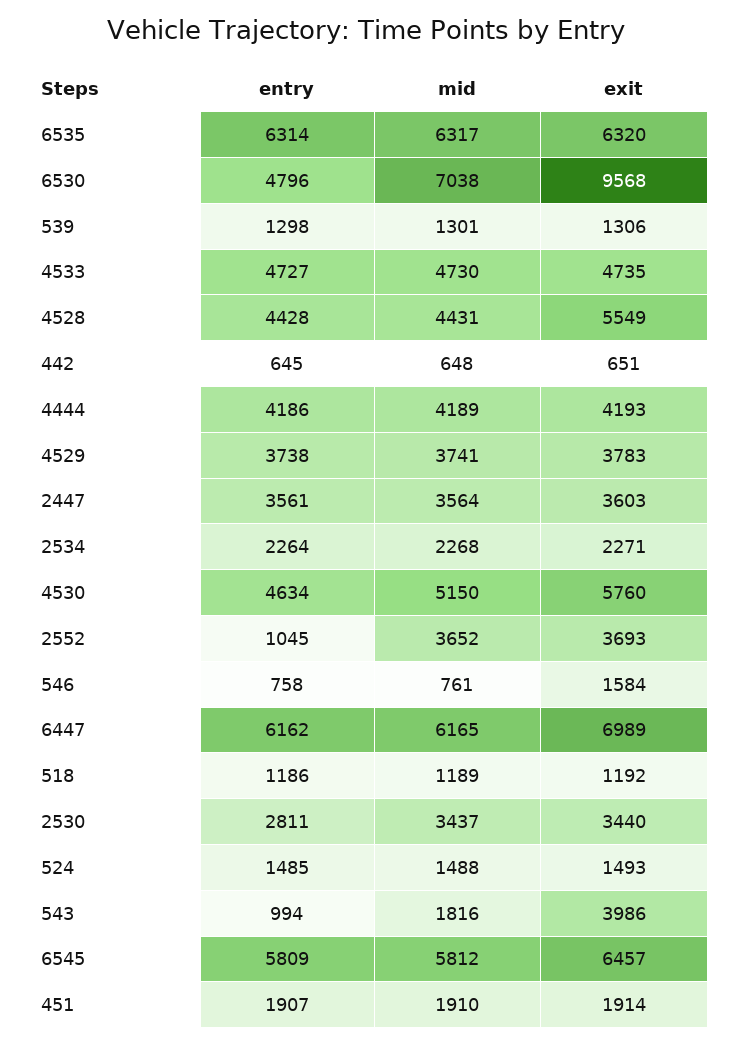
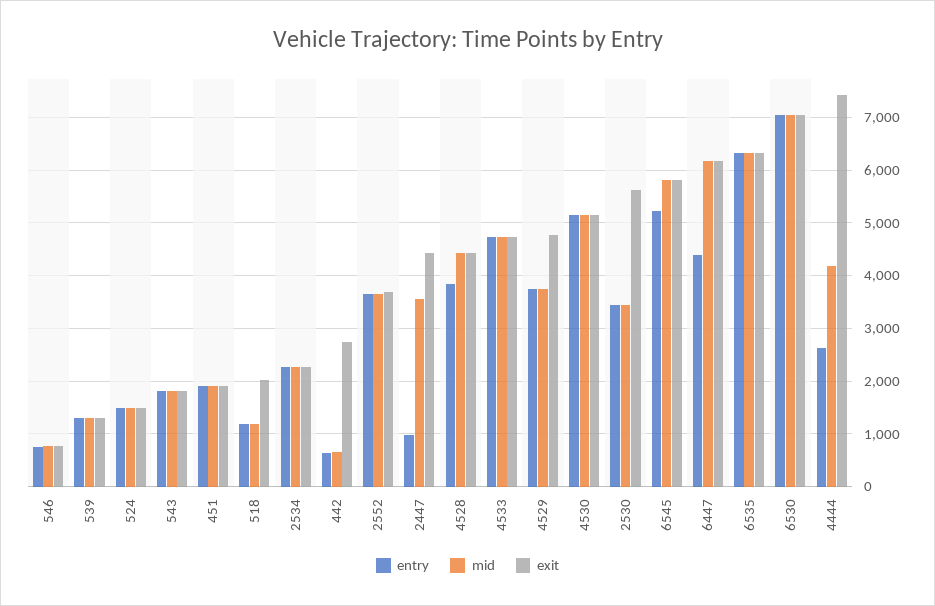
  {
    "entry": {
      "6535": 6314,
-     "6530": 4796,
+     "6530": 7000,
      "539": 1298,
      "4533": 4727,
-     "4528": 4428,
+     "4528": 3800,
      "442": 645,
-     "4444": 4186,
+     "4444": 2600,
      "4529": 3738,
-     "2447": 3561,
+     "2447": 1000,
      "2534": 2264,
-     "4530": 4634,
+     "4530": 5200,
-     "2552": 1045,
+     "2552": 3600,
      "546": 758,
-     "6447": 6162,
+     "6447": 4400,
      "518": 1186,
-     "2530": 2811,
+     "2530": 3400,
      "524": 1485,
-     "543": 994,
+     "543": 1800,
-     "6545": 5809,
+     "6545": 5200,
      "451": 1907
    },
    "mid": {
      "6535": 6317,
      "6530": 7038,
      "539": 1301,
      "4533": 4730,
      "4528": 4431,
      "442": 648,
      "4444": 4189,
      "4529": 3741,
      "2447": 3564,
      "2534": 2268,
      "4530": 5150,
      "2552": 3652,
      "546": 761,
      "6447": 6165,
      "518": 1189,
      "2530": 3437,
      "524": 1488,
      "543": 1816,
      "6545": 5812,
      "451": 1910
    },
    "exit": {
      "6535": 6320,
-     "6530": 9568,
+     "6530": 7000,
      "539": 1306,
      "4533": 4735,
-     "4528": 5549,
+     "4528": 4400,
-     "442": 651,
+     "442": 2800,
-     "4444": 4193,
+     "4444": 7400,
-     "4529": 3783,
+     "4529": 4800,
-     "2447": 3603,
+     "2447": 4400,
      "2534": 2271,
-     "4530": 5760,
+     "4530": 5200,
      "2552": 3693,
-     "546": 1584,
+     "546": 800,
-     "6447": 6989,
+     "6447": 6200,
-     "518": 1192,
+     "518": 2000,
-     "2530": 3440,
+     "2530": 5600,
      "524": 1493,
-     "543": 3986,
+     "543": 1800,
-     "6545": 6457,
+     "6545": 5800,
      "451": 1914
    }
  }

